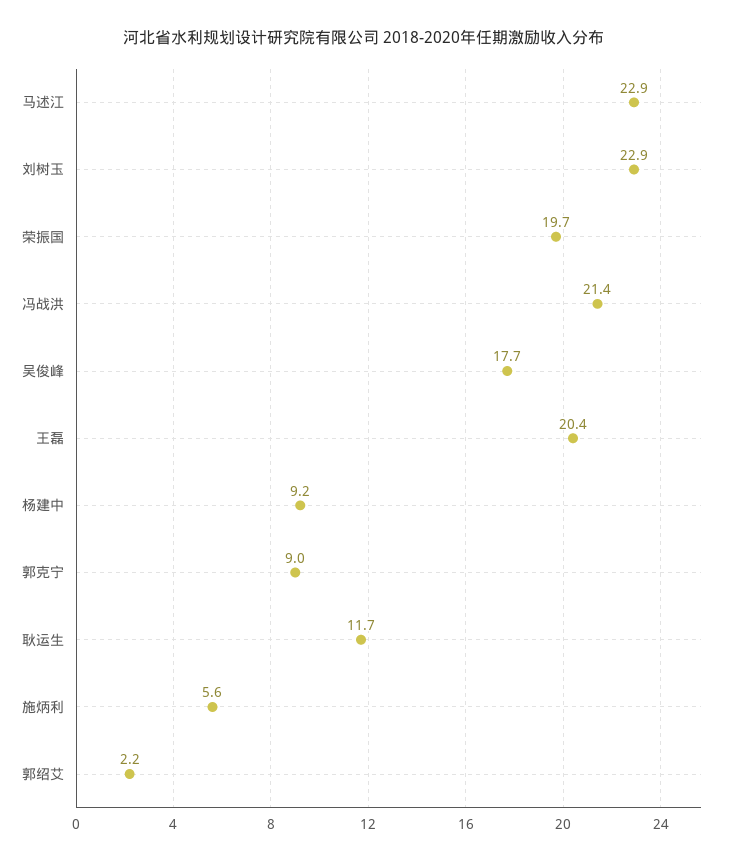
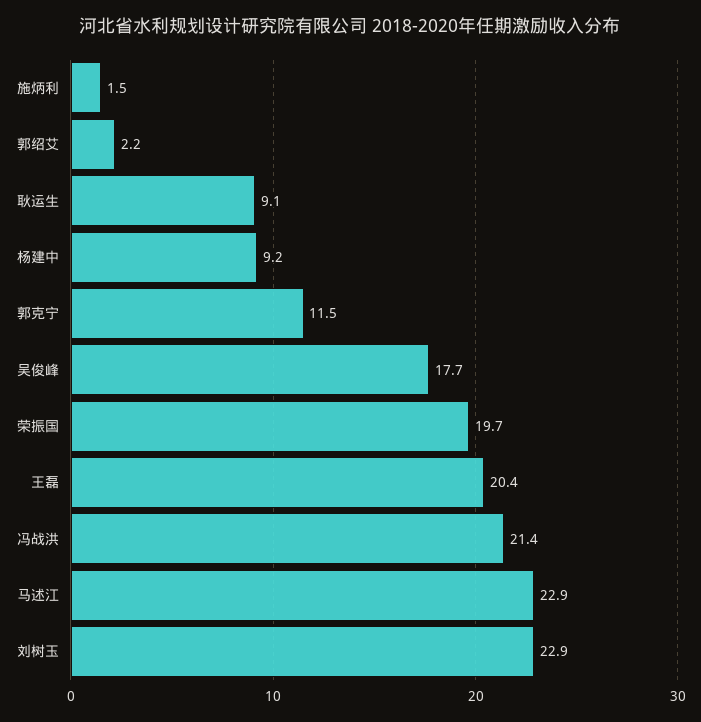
  {
    "马述江": 22.9,
    "刘树玉": 22.9,
    "荣振国": 19.7,
    "冯战洪": 21.4,
    "吴俊峰": 17.7,
    "王磊": 20.4,
    "杨建中": 9.2,
-   "郭克宁": 9,
+   "郭克宁": 11.5,
-   "耿运生": 11.7,
+   "耿运生": 9.1,
-   "施炳利": 5.6,
+   "施炳利": 1.5,
    "郭绍艾": 2.2
  }

